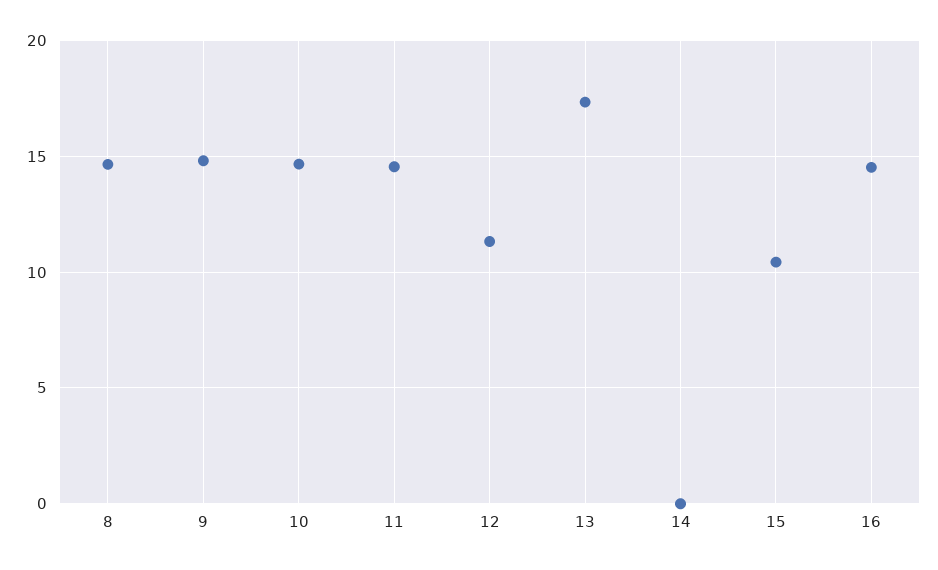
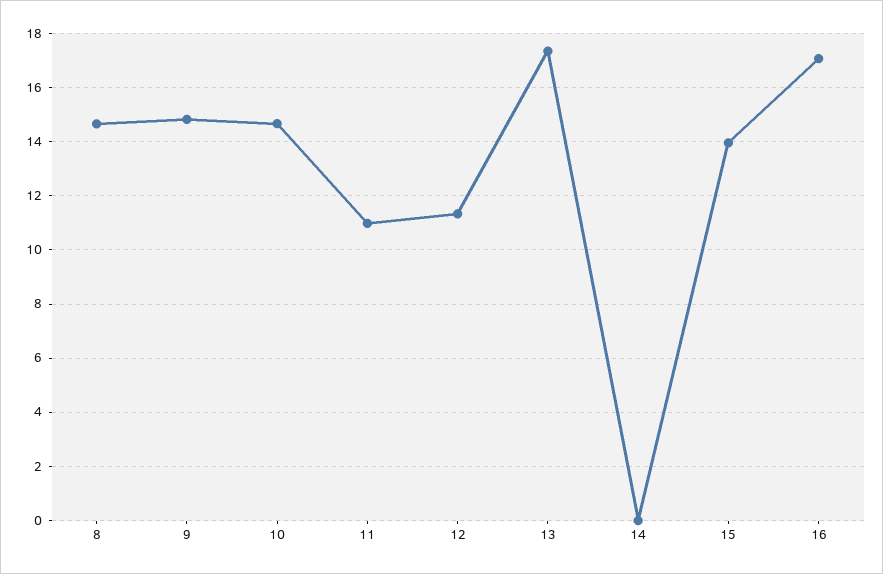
  {
    "8": 14.75,
    "9": 14.75,
    "10": 14.75,
-   "11": 14.5,
+   "11": 11,
    "12": 11.25,
    "13": 17.25,
    "14": 0,
-   "15": 10.5,
+   "15": 14,
-   "16": 14.5
+   "16": 17
  }

